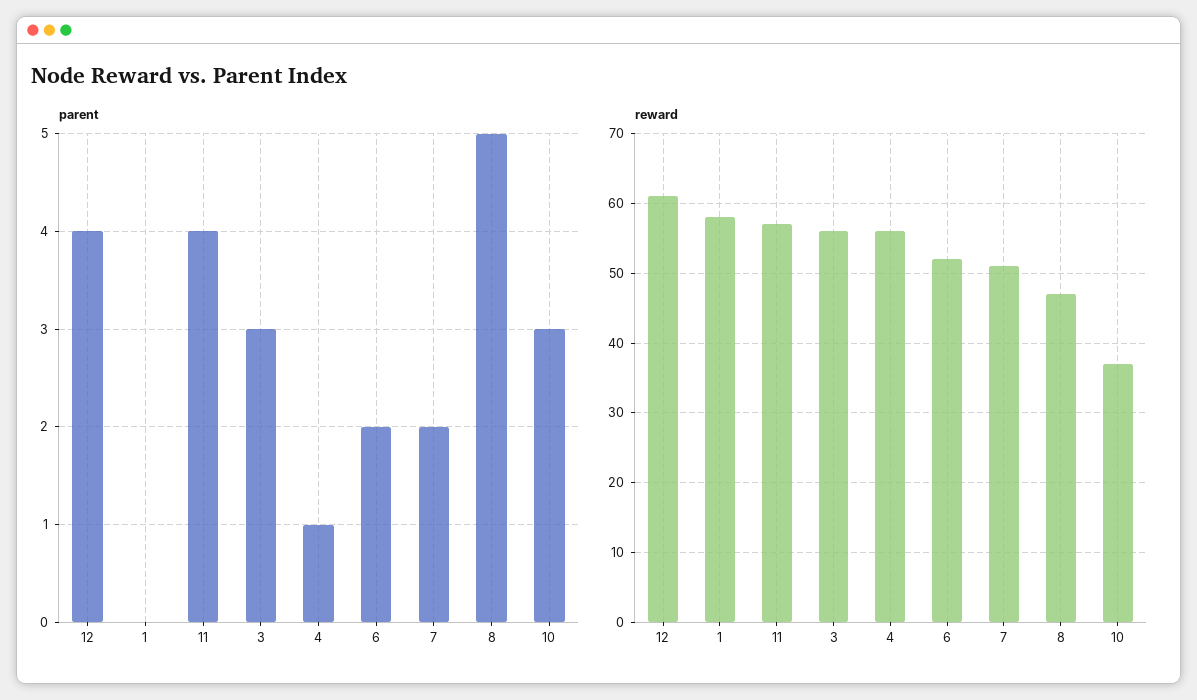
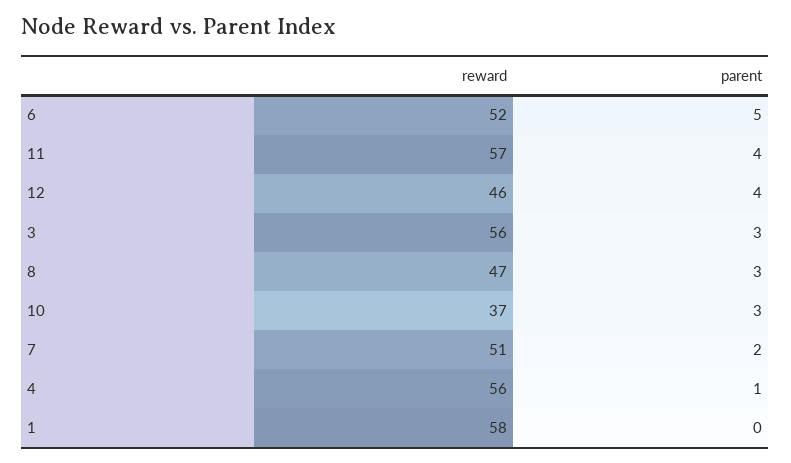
  {
    "parent": {
      "12": 4,
      "1": 0,
      "11": 4,
      "3": 3,
      "4": 1,
-     "6": 2,
+     "6": 5,
      "7": 2,
-     "8": 5,
+     "8": 3,
      "10": 3
    },
    "reward": {
-     "12": 61,
+     "12": 46,
      "1": 58,
      "11": 57,
      "3": 56,
      "4": 56,
      "6": 52,
      "7": 51,
      "8": 47,
      "10": 37
    }
  }

